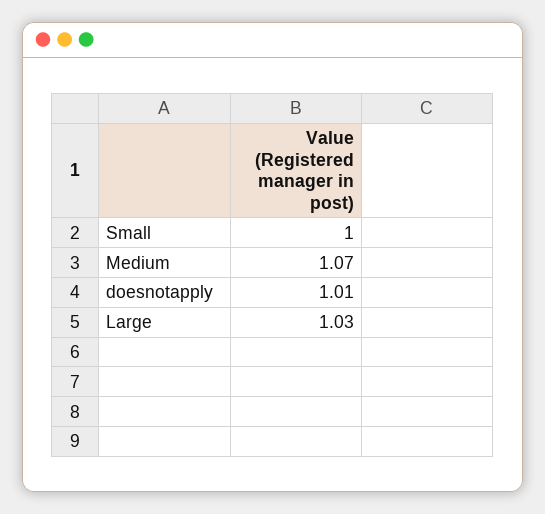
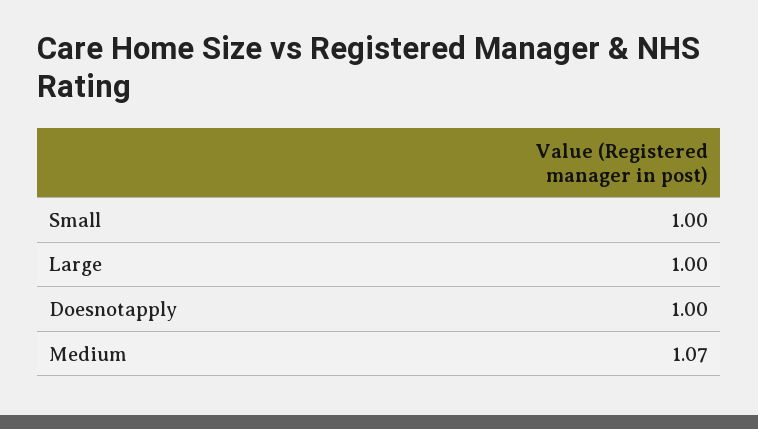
  {
    "Small": 1,
    "Medium": 1.07,
-   "doesnotapply": 1.01,
+   "doesnotapply": 1,
-   "Large": 1.03
+   "Large": 1
  }

